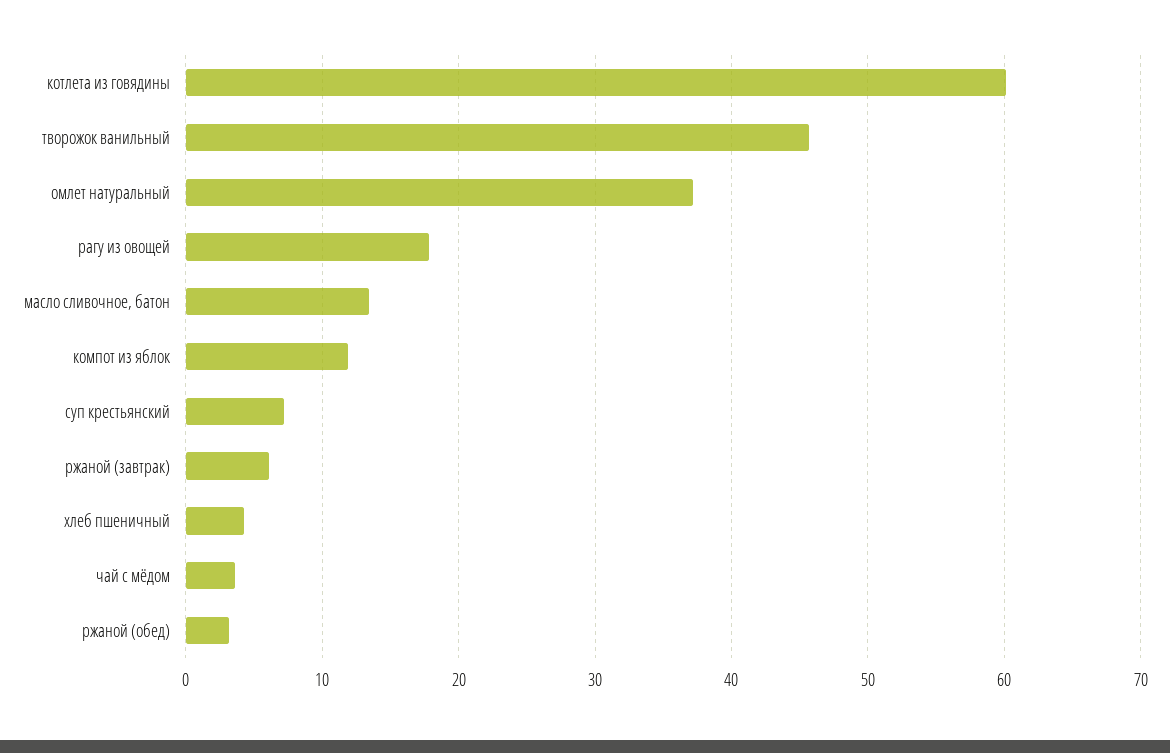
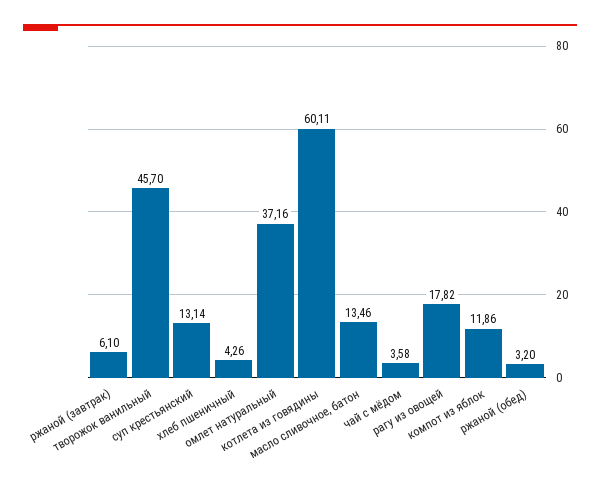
  {
    "котлета из говядины": 60.11,
    "творожок ванильный": 45.7,
    "омлет натуральный": 37.16,
    "рагу из овощей": 17.82,
    "масло сливочное, батон": 13.46,
    "компот из яблок": 11.86,
-   "суп крестьянский": 7,
+   "суп крестьянский": 13.14,
    "ржаной (завтрак)": 6.1,
    "хлеб пшеничный": 4.26,
    "чай с мёдом": 3.58,
    "ржаной (обед)": 3.2
  }

